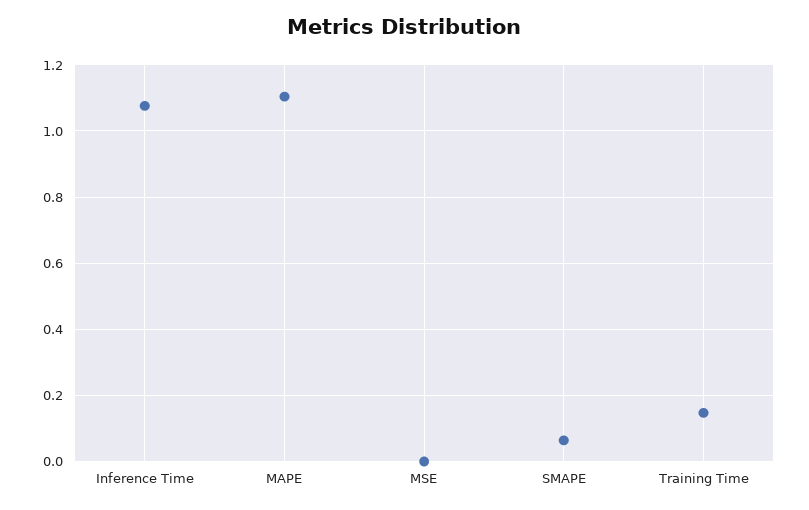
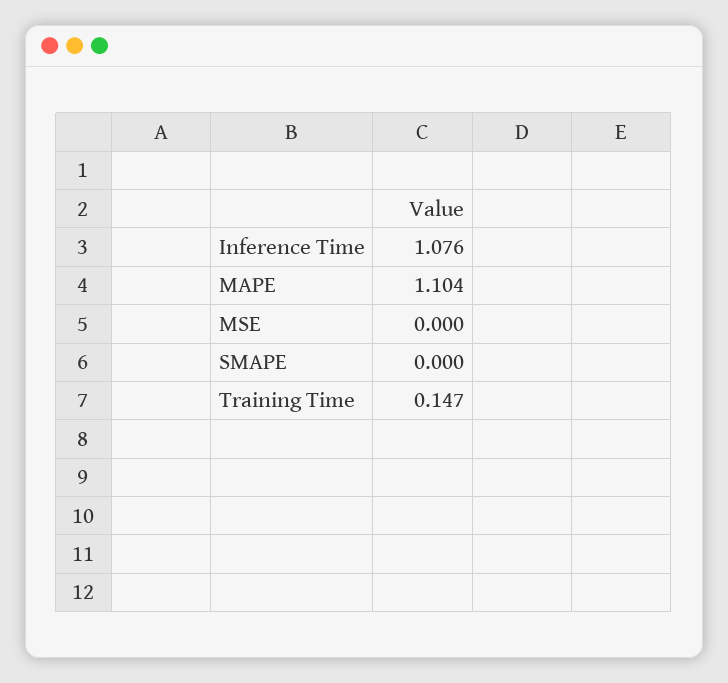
  {
    "Inference Time": 1.076,
    "MAPE": 1.104,
    "MSE": 0,
-   "SMAPE": 0.06,
+   "SMAPE": 0,
    "Training Time": 0.147
  }

